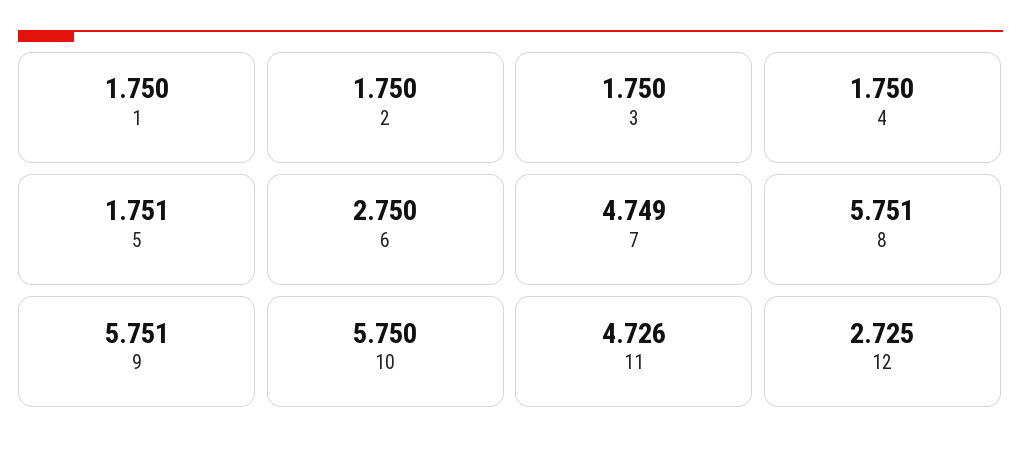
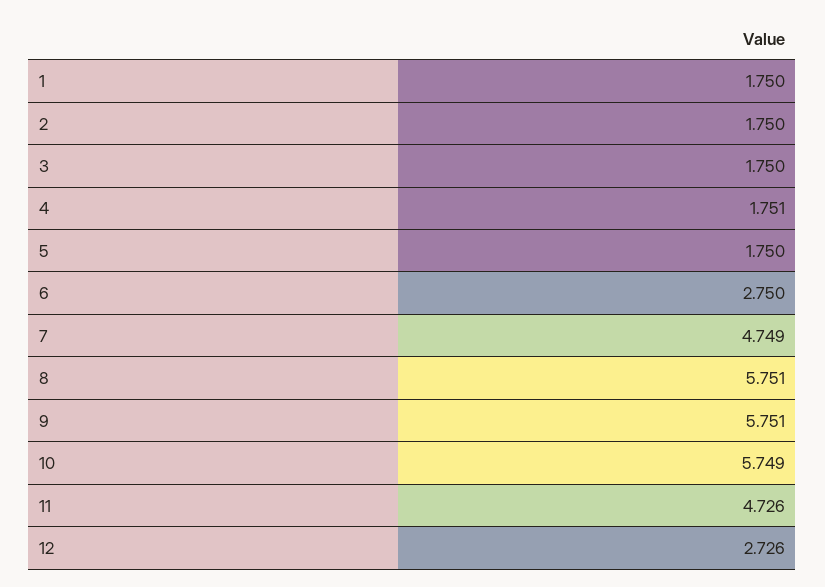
  {
    "1": 1.75,
    "2": 1.75,
    "3": 1.75,
-   "4": 1.75,
+   "4": 1.751,
-   "5": 1.751,
+   "5": 1.75,
    "6": 2.75,
    "7": 4.749,
    "8": 5.751,
    "9": 5.751,
-   "10": 5.75,
+   "10": 5.749,
    "11": 4.726,
-   "12": 2.725
+   "12": 2.726
  }

